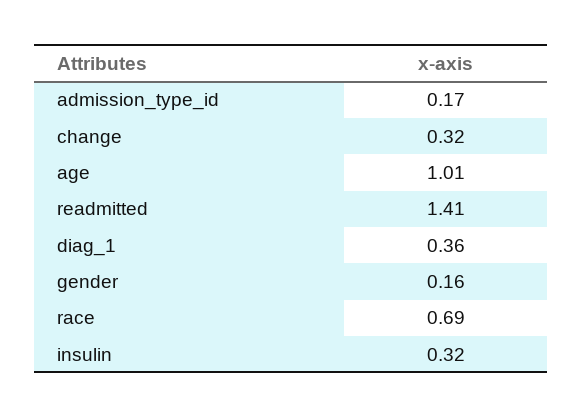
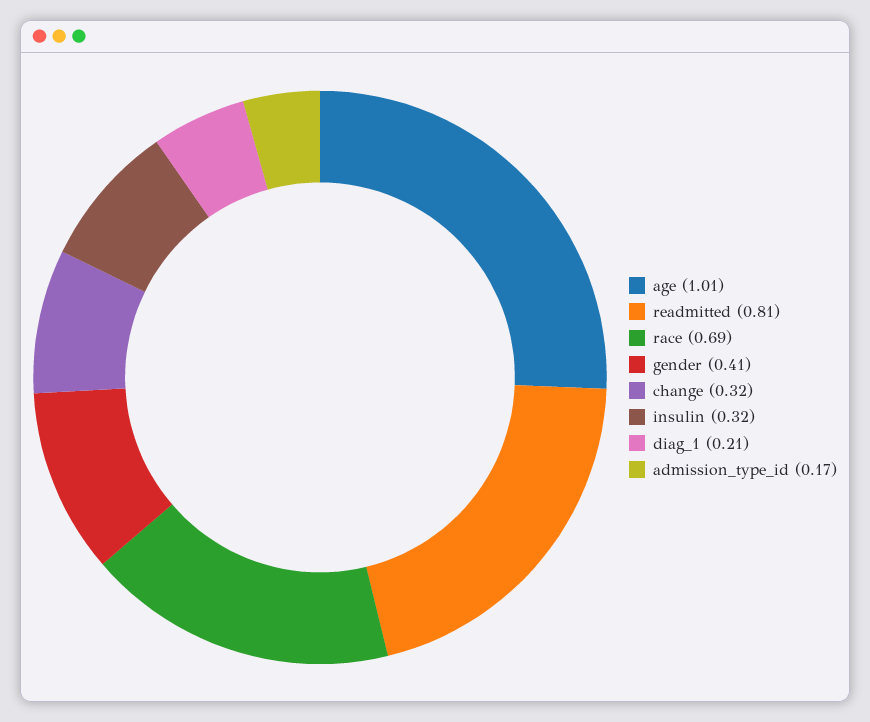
  {
    "admission_type_id": 0.17,
    "change": 0.32,
    "age": 1.01,
-   "readmitted": 1.41,
+   "readmitted": 0.81,
-   "diag_1": 0.36,
+   "diag_1": 0.21,
-   "gender": 0.16,
+   "gender": 0.41,
    "race": 0.69,
    "insulin": 0.32
  }

